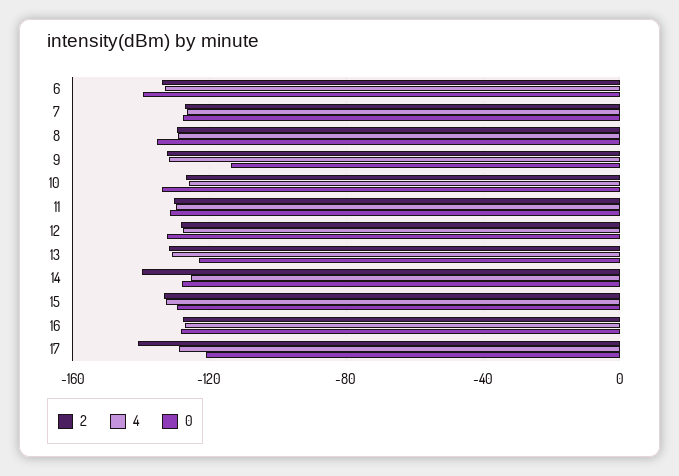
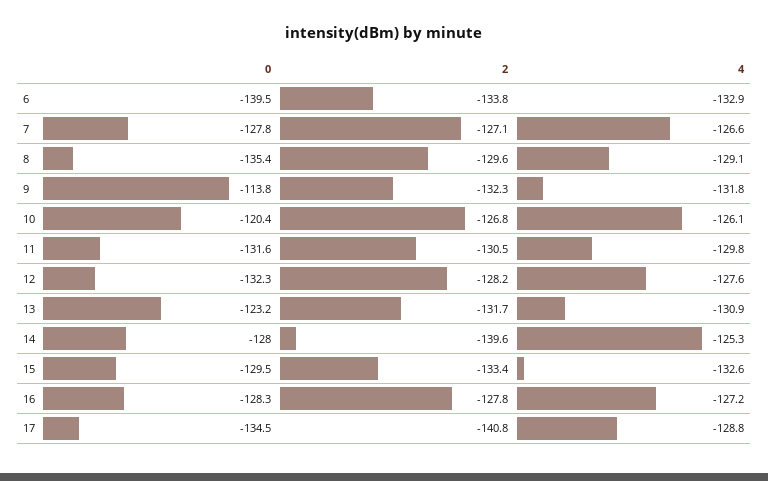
  {
    "2": {
      "6": -133.8,
      "7": -127.1,
      "8": -129.6,
      "9": -132.3,
      "10": -126.8,
      "11": -130.5,
      "12": -128.2,
      "13": -131.7,
      "14": -139.6,
      "15": -133.4,
      "16": -127.8,
      "17": -140.8
    },
    "4": {
      "6": -132.9,
      "7": -126.6,
      "8": -129.1,
      "9": -131.8,
      "10": -126.1,
      "11": -129.8,
      "12": -127.6,
      "13": -130.9,
      "14": -125.3,
      "15": -132.6,
      "16": -127.2,
      "17": -128.8
    },
    "0": {
      "6": -139.5,
      "7": -127.8,
      "8": -135.4,
      "9": -113.8,
-     "10": -135,
+     "10": -120.4,
      "11": -131.6,
      "12": -132.3,
      "13": -123.2,
      "14": -128,
      "15": -129.5,
      "16": -128.3,
-     "17": -120
+     "17": -134.5
    }
  }

